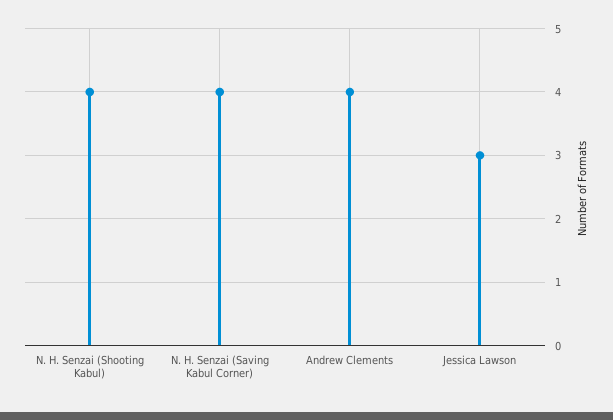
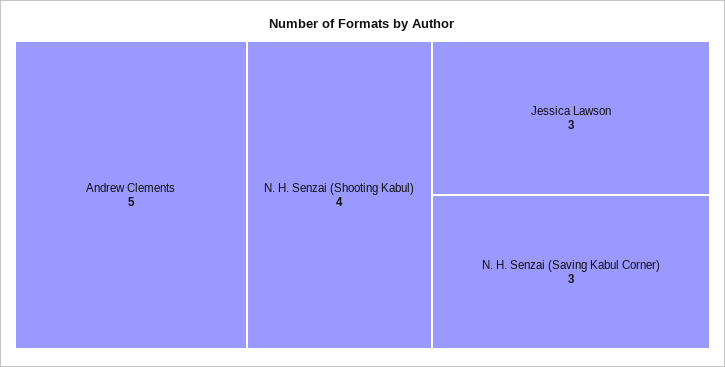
  {
    "N. H. Senzai (Shooting Kabul)": 4,
-   "N. H. Senzai (Saving Kabul Corner)": 4,
+   "N. H. Senzai (Saving Kabul Corner)": 3,
-   "Andrew Clements": 4,
+   "Andrew Clements": 5,
    "Jessica Lawson": 3
  }

